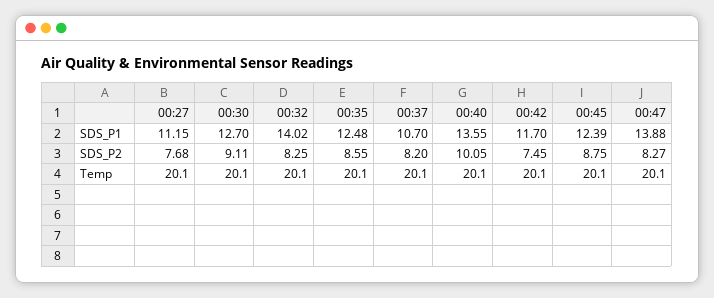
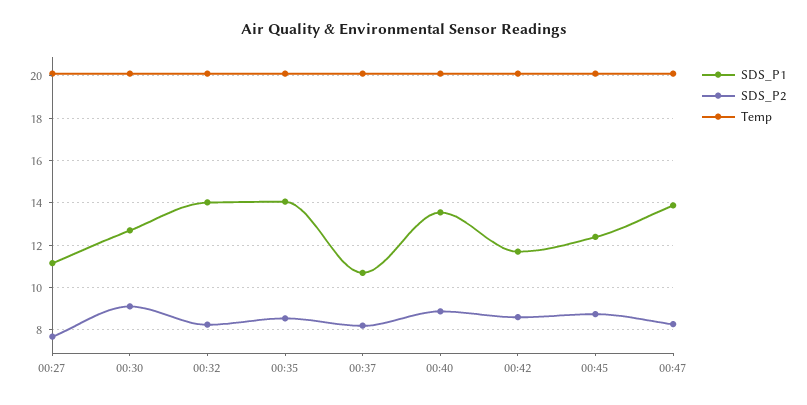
  {
    "SDS_P1": {
      "00:27": 11.15,
      "00:30": 12.7,
      "00:32": 14.02,
-     "00:35": 12.48,
+     "00:35": 14,
      "00:37": 10.7,
      "00:40": 13.55,
      "00:42": 11.7,
      "00:45": 12.39,
      "00:47": 13.88
    },
    "SDS_P2": {
      "00:27": 7.68,
      "00:30": 9.11,
      "00:32": 8.25,
      "00:35": 8.55,
      "00:37": 8.2,
-     "00:40": 10.05,
+     "00:40": 9,
-     "00:42": 7.45,
+     "00:42": 8.5,
      "00:45": 8.75,
      "00:47": 8.27
    },
    "Temp": {
      "00:27": 20.1,
      "00:30": 20.1,
      "00:32": 20.1,
      "00:35": 20.1,
      "00:37": 20.1,
      "00:40": 20.1,
      "00:42": 20.1,
      "00:45": 20.1,
      "00:47": 20.1
    }
  }

